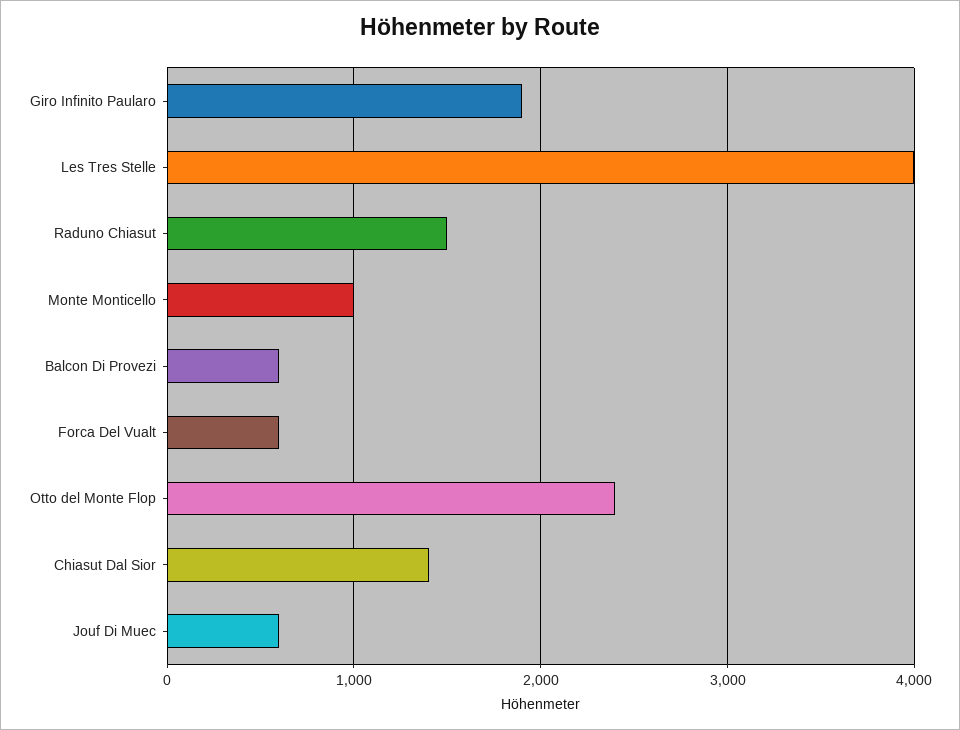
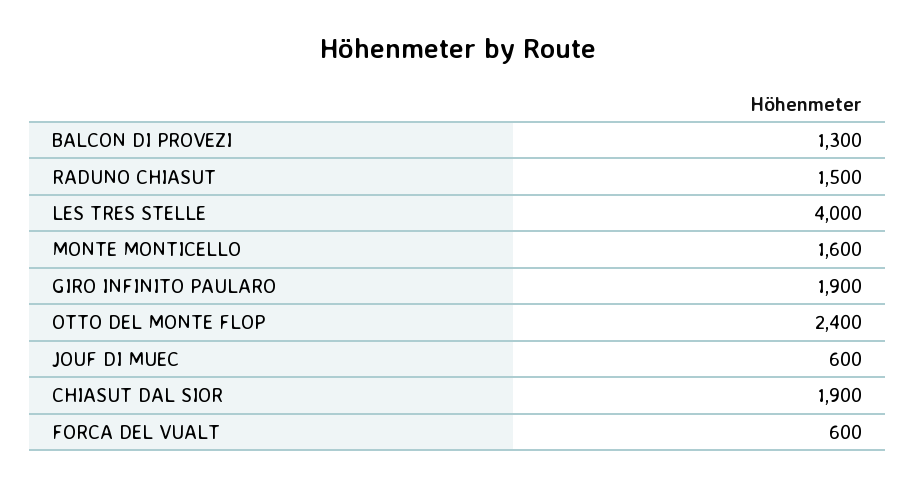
  {
    "Giro Infinito Paularo": 1900,
    "Les Tres Stelle": 4000,
    "Raduno Chiasut": 1500,
-   "Monte Monticello": 1000,
+   "Monte Monticello": 1600,
-   "Balcon Di Provezi": 600,
+   "Balcon Di Provezi": 1300,
    "Forca Del Vualt": 600,
    "Otto del Monte Flop": 2400,
-   "Chiasut Dal Sior": 1400,
+   "Chiasut Dal Sior": 1900,
    "Jouf Di Muec": 600
  }

